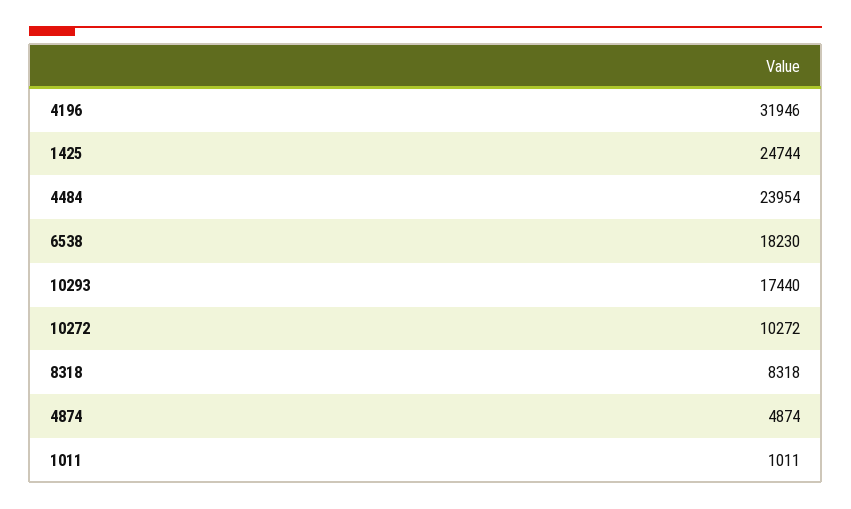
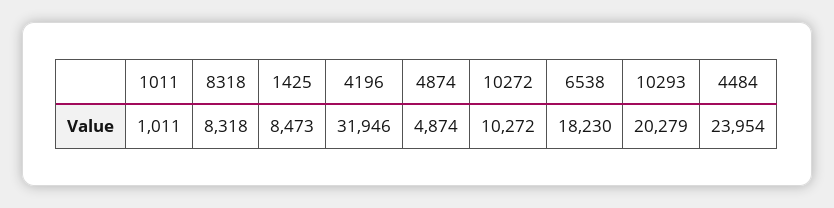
  {
    "4196": 31946,
-   "1425": 24744,
+   "1425": 8473,
    "4484": 23954,
    "6538": 18230,
-   "10293": 17440,
+   "10293": 20279,
    "10272": 10272,
    "8318": 8318,
    "4874": 4874,
    "1011": 1011
  }

